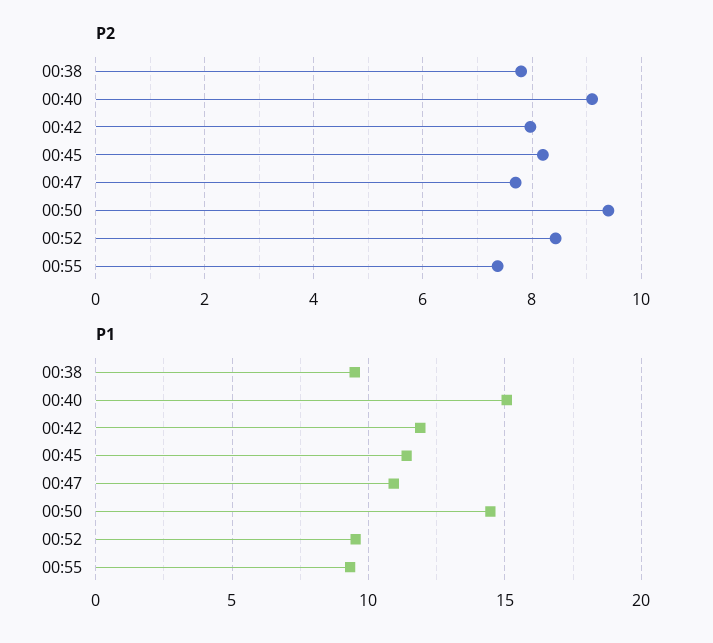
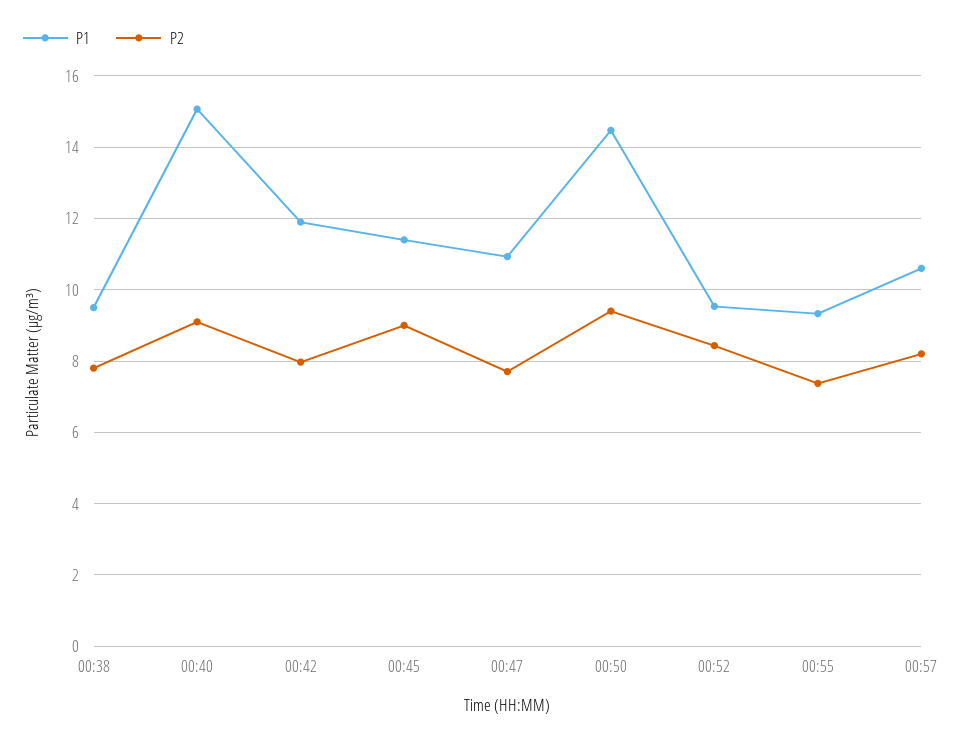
  {
    "P2": {
      "00:38": 7.8,
      "00:40": 9.2,
      "00:42": 8,
-     "00:45": 8.2,
+     "00:45": 9,
      "00:47": 7.8,
      "00:50": 9.4,
      "00:52": 8.4,
-     "00:55": 7.4
+     "00:55": 7.4,
+     "00:57": 8.2
    },
    "P1": {
      "00:38": 9.6,
      "00:40": 15,
      "00:42": 12,
      "00:45": 11.4,
      "00:47": 11,
      "00:50": 14.4,
      "00:52": 9.6,
-     "00:55": 9.4
+     "00:55": 9.4,
+     "00:57": 10.6
    }
  }

